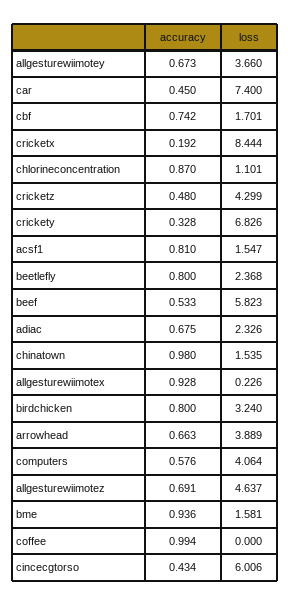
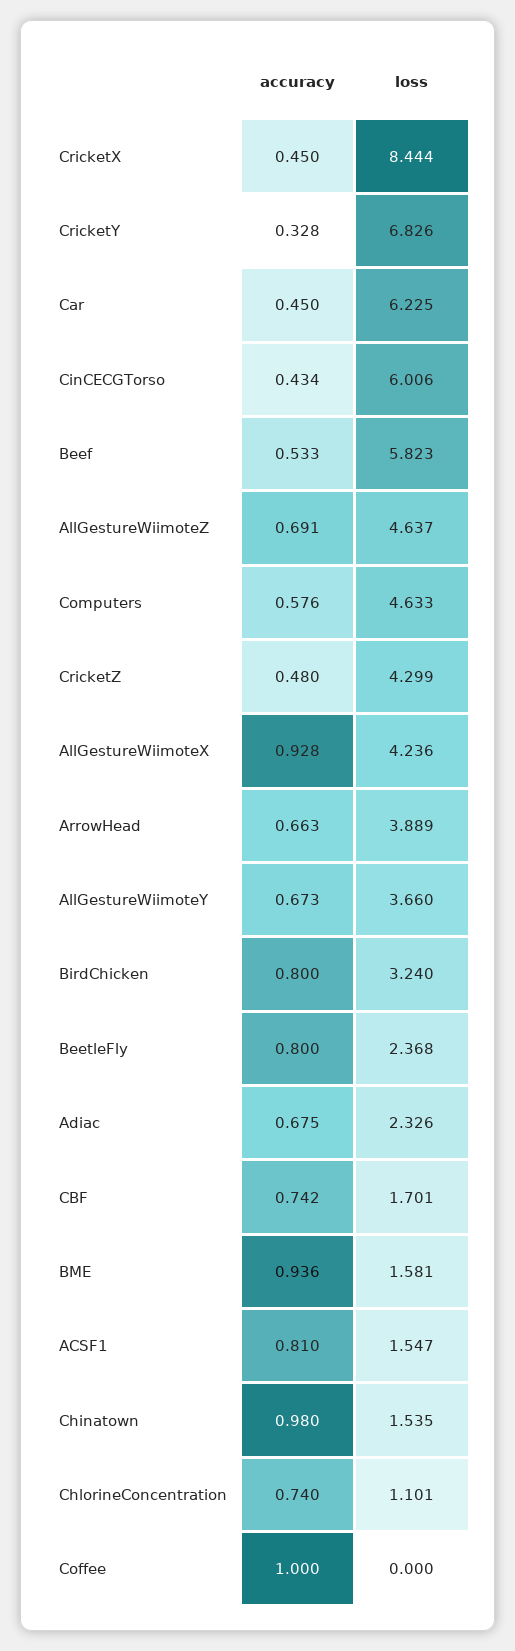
  {
    "accuracy": {
      "allgesturewiimotey": 0.673,
      "car": 0.45,
      "cbf": 0.742,
-     "cricketx": 0.192,
+     "cricketx": 0.45,
-     "chlorineconcentration": 0.87,
+     "chlorineconcentration": 0.74,
      "cricketz": 0.48,
      "crickety": 0.328,
      "acsf1": 0.81,
      "beetlefly": 0.8,
      "beef": 0.533,
      "adiac": 0.675,
      "chinatown": 0.98,
      "allgesturewiimotex": 0.928,
      "birdchicken": 0.8,
      "arrowhead": 0.663,
      "computers": 0.576,
      "allgesturewiimotez": 0.691,
      "bme": 0.936,
-     "coffee": 0.994,
+     "coffee": 1,
      "cincecgtorso": 0.434
    },
    "loss": {
      "allgesturewiimotey": 3.66,
-     "car": 7.4,
+     "car": 6.225,
      "cbf": 1.701,
      "cricketx": 8.444,
      "chlorineconcentration": 1.101,
      "cricketz": 4.299,
      "crickety": 6.826,
      "acsf1": 1.547,
      "beetlefly": 2.368,
      "beef": 5.823,
      "adiac": 2.326,
      "chinatown": 1.535,
-     "allgesturewiimotex": 0.226,
+     "allgesturewiimotex": 4.236,
      "birdchicken": 3.24,
      "arrowhead": 3.889,
-     "computers": 4.064,
+     "computers": 4.633,
      "allgesturewiimotez": 4.637,
      "bme": 1.581,
      "coffee": 0,
      "cincecgtorso": 6.006
    }
  }

